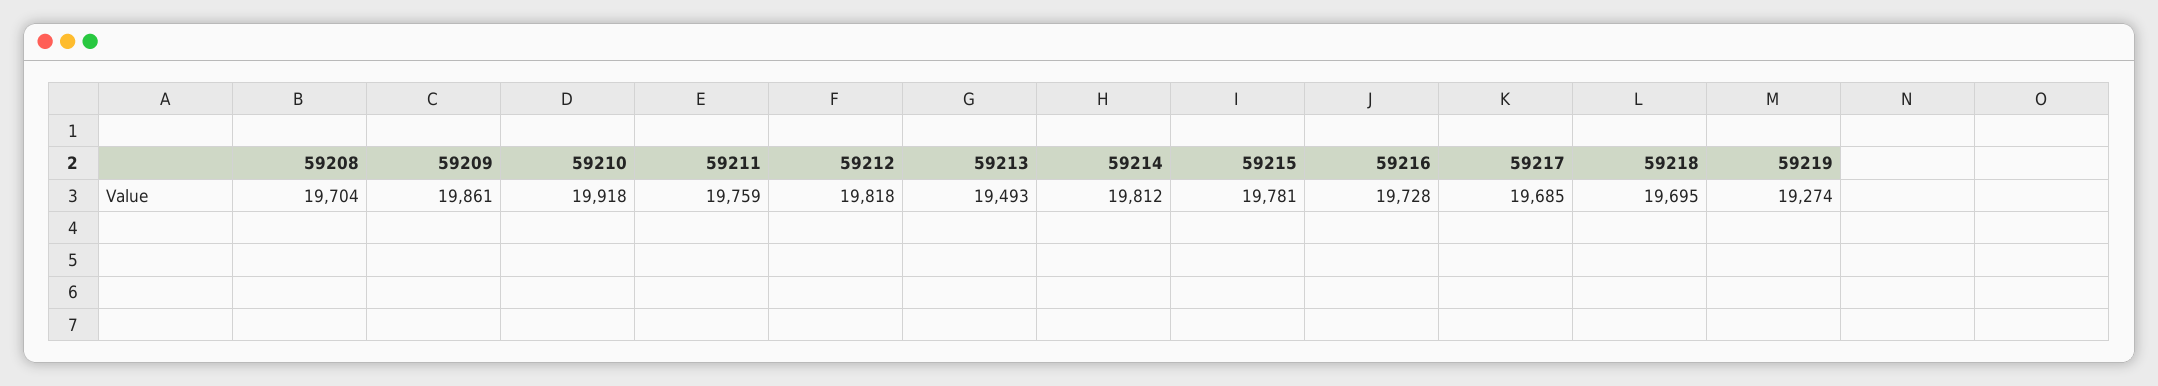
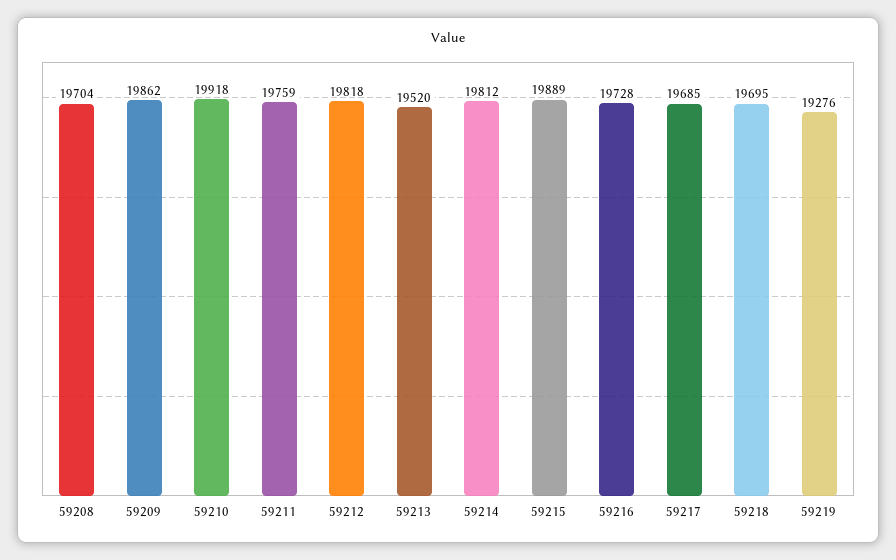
  {
    "59208": 19704,
-   "59209": 19861,
+   "59209": 19862,
    "59210": 19918,
    "59211": 19759,
    "59212": 19818,
-   "59213": 19493,
+   "59213": 19520,
    "59214": 19812,
-   "59215": 19781,
+   "59215": 19889,
    "59216": 19728,
    "59217": 19685,
    "59218": 19695,
-   "59219": 19274
+   "59219": 19276
  }

